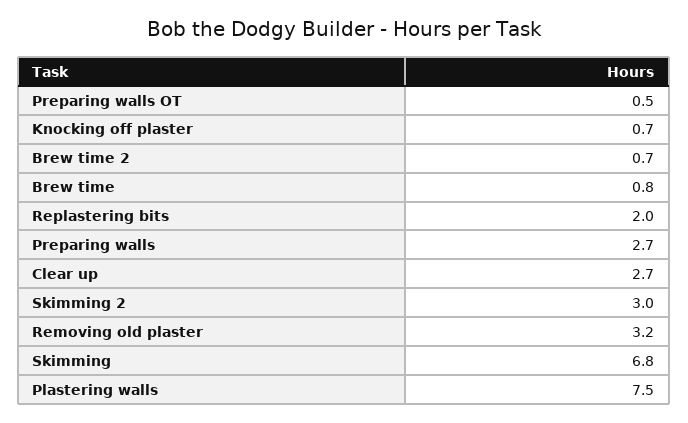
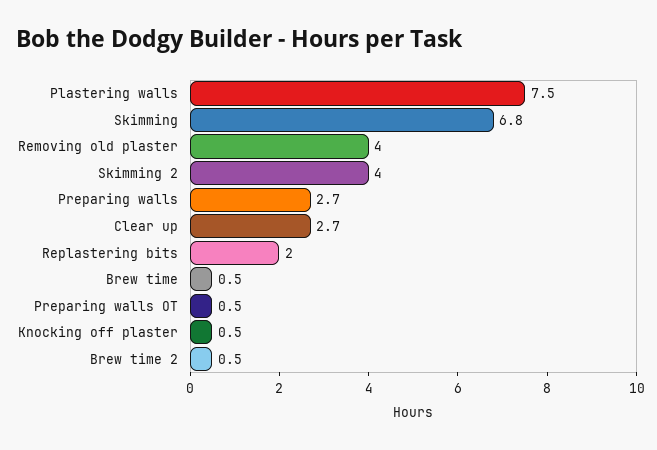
  {
    "Preparing walls OT": 0.5,
-   "Knocking off plaster": 0.7,
+   "Knocking off plaster": 0.5,
-   "Brew time 2": 0.7,
+   "Brew time 2": 0.5,
-   "Brew time": 0.8,
+   "Brew time": 0.5,
    "Replastering bits": 2,
    "Preparing walls": 2.7,
    "Clear up": 2.7,
-   "Skimming 2": 3,
+   "Skimming 2": 4,
-   "Removing old plaster": 3.2,
+   "Removing old plaster": 4,
    "Skimming": 6.8,
    "Plastering walls": 7.5
  }

